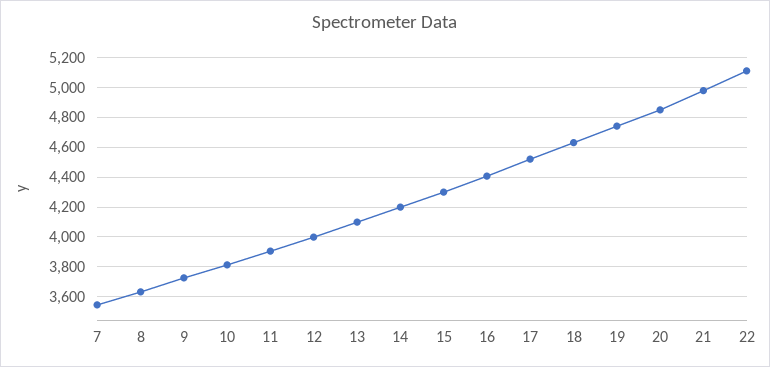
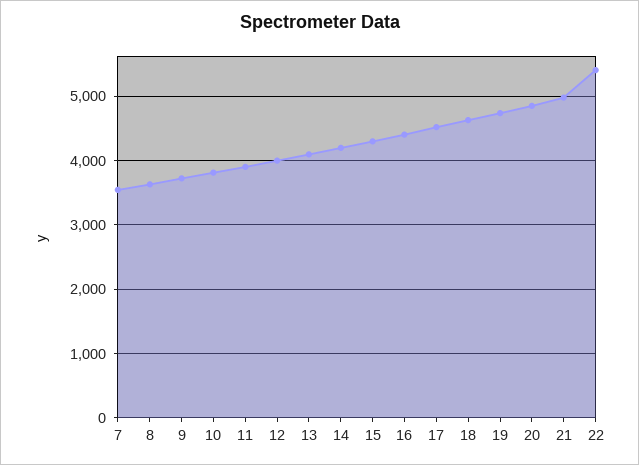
  {
    "7": 3550,
    "8": 3650,
    "9": 3700,
    "10": 3800,
    "11": 3900,
    "12": 4000,
    "13": 4100,
    "14": 4200,
    "15": 4300,
    "16": 4400,
    "17": 4500,
    "18": 4650,
    "19": 4750,
    "20": 4850,
    "21": 5000,
-   "22": 5100
+   "22": 5400
  }

